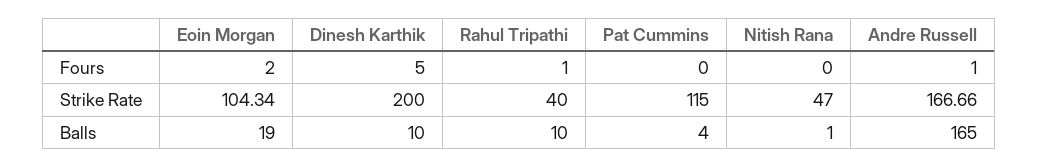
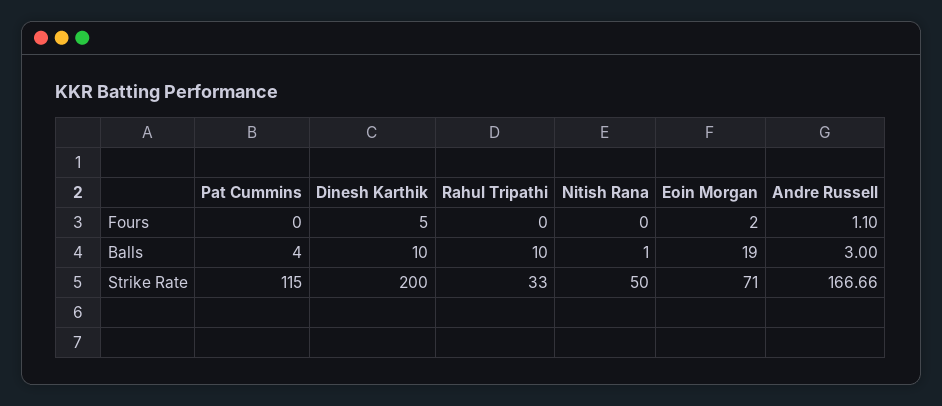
  {
    "Eoin Morgan": {
      "Fours": 2,
-     "Strike Rate": 104.34,
+     "Strike Rate": 71,
      "Balls": 19
    },
    "Dinesh Karthik": {
      "Fours": 5,
      "Strike Rate": 200,
      "Balls": 10
    },
    "Rahul Tripathi": {
-     "Fours": 1,
+     "Fours": 0,
-     "Strike Rate": 40,
+     "Strike Rate": 33,
      "Balls": 10
    },
    "Pat Cummins": {
      "Fours": 0,
      "Strike Rate": 115,
      "Balls": 4
    },
    "Nitish Rana": {
      "Fours": 0,
-     "Strike Rate": 47,
+     "Strike Rate": 50,
      "Balls": 1
    },
    "Andre Russell": {
-     "Fours": 1,
+     "Fours": 1.1,
      "Strike Rate": 166.66,
-     "Balls": 165
+     "Balls": 3
    }
  }

